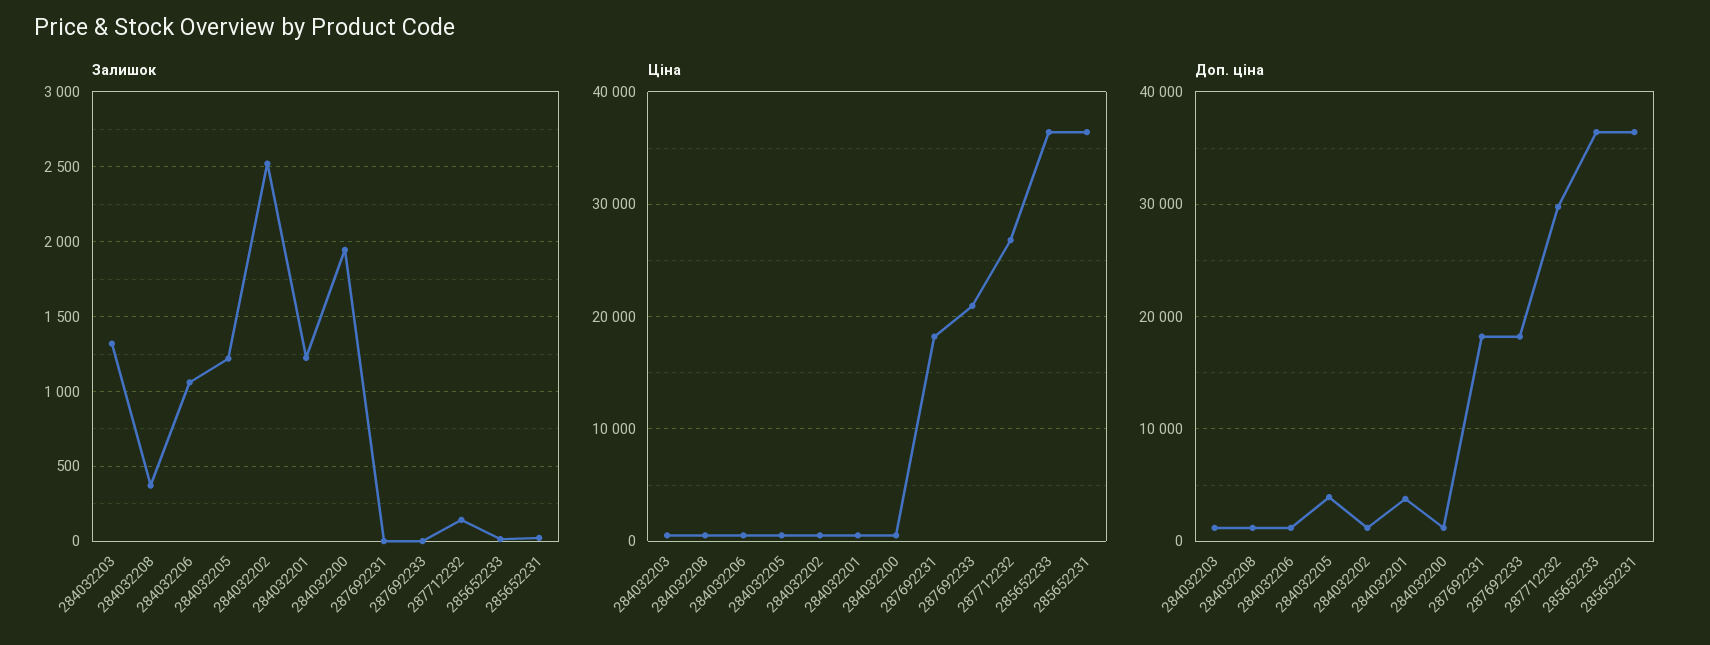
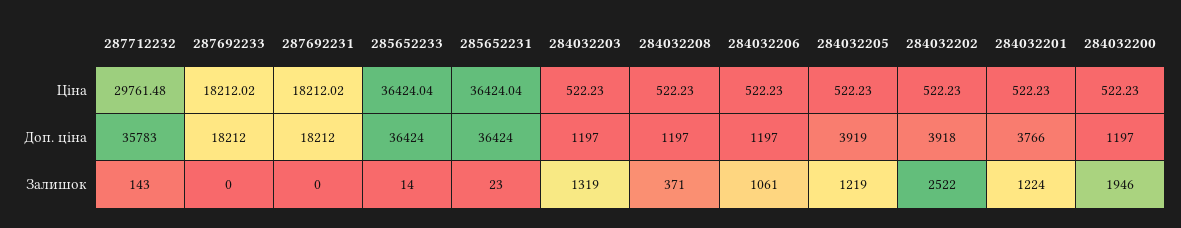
  {
    "Залишок": {
      "284032203": 1319,
      "284032208": 371,
      "284032206": 1061,
      "284032205": 1219,
      "284032202": 2522,
      "284032201": 1224,
      "284032200": 1946,
      "287692231": 0,
      "287692233": 0,
      "287712232": 143,
      "285652233": 14,
      "285652231": 23
    },
    "Ціна": {
      "284032203": 522.23,
      "284032208": 522.23,
      "284032206": 522.23,
      "284032205": 522.23,
      "284032202": 522.23,
      "284032201": 522.23,
      "284032200": 522.23,
      "287692231": 18212.02,
-     "287692233": 21000,
+     "287692233": 18212.02,
-     "287712232": 27000,
+     "287712232": 29761.48,
      "285652233": 36424.04,
      "285652231": 36424.04
    },
    "Доп. ціна": {
      "284032203": 1197,
      "284032208": 1197,
      "284032206": 1197,
      "284032205": 3919,
-     "284032202": 1000,
+     "284032202": 3918,
      "284032201": 3766,
      "284032200": 1197,
      "287692231": 18212,
      "287692233": 18212,
-     "287712232": 30000,
+     "287712232": 35783,
      "285652233": 36424,
      "285652231": 36424
    }
  }

